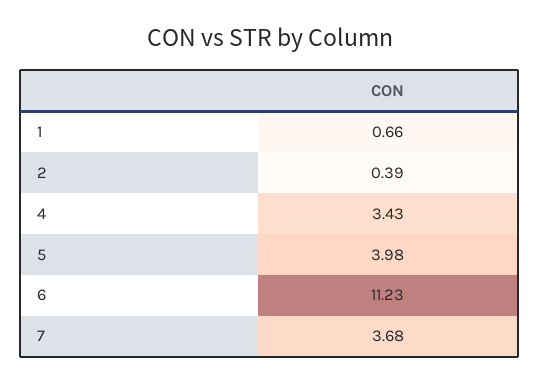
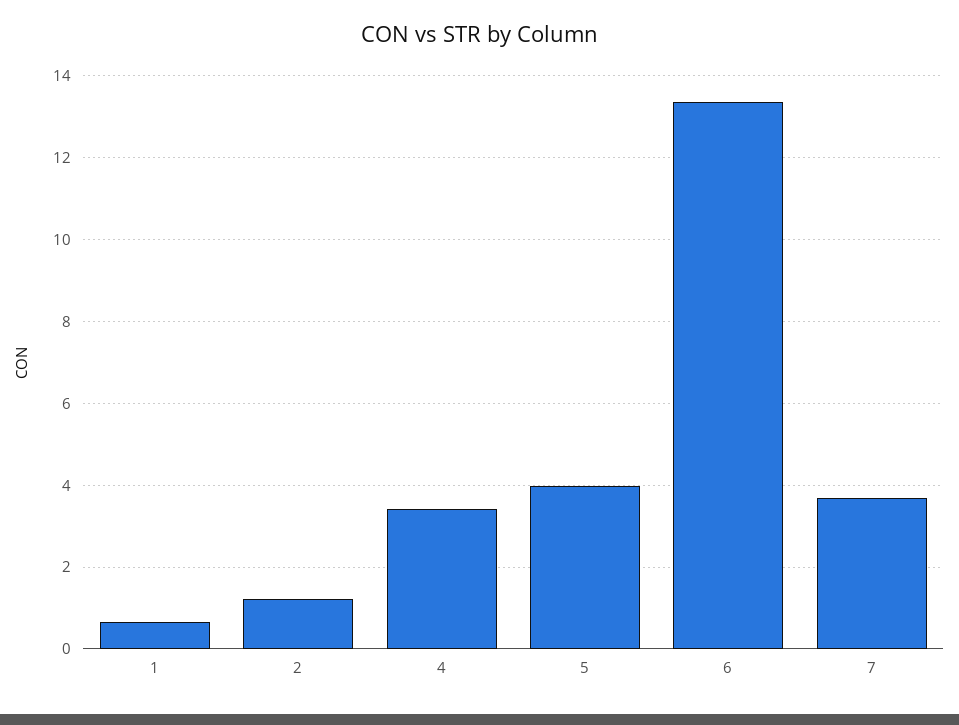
  {
    "1": 0.66,
-   "2": 0.39,
+   "2": 1.2,
    "4": 3.43,
    "5": 3.98,
-   "6": 11.23,
+   "6": 13.4,
    "7": 3.68
  }

